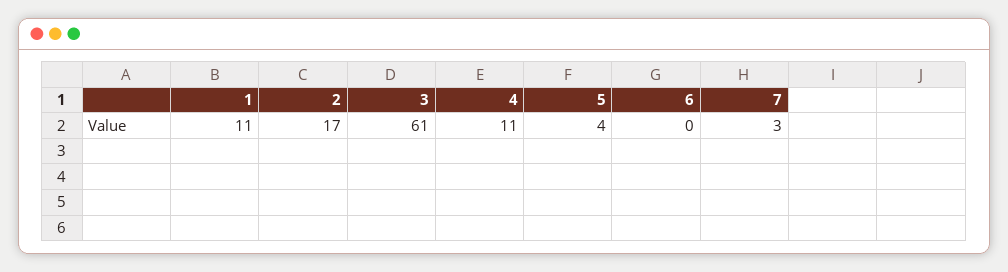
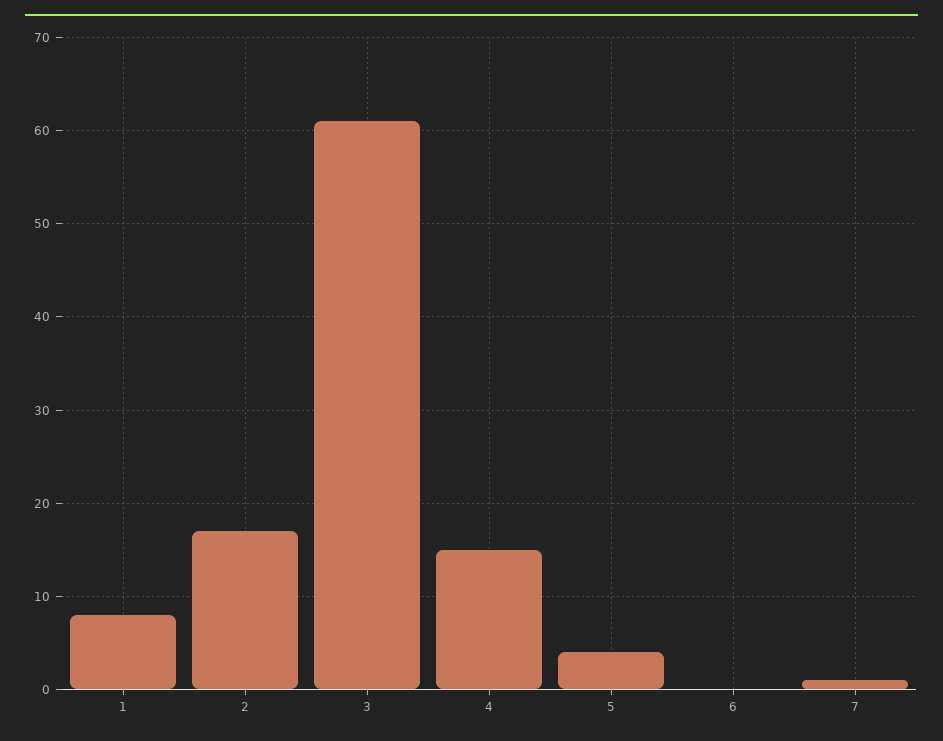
  {
-   "1": 11,
+   "1": 8,
    "2": 17,
    "3": 61,
-   "4": 11,
+   "4": 15,
    "5": 4,
    "6": 0,
-   "7": 3
+   "7": 1
  }

